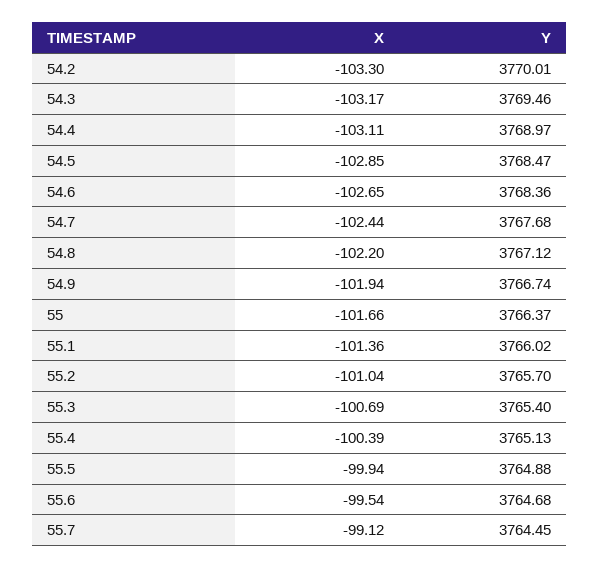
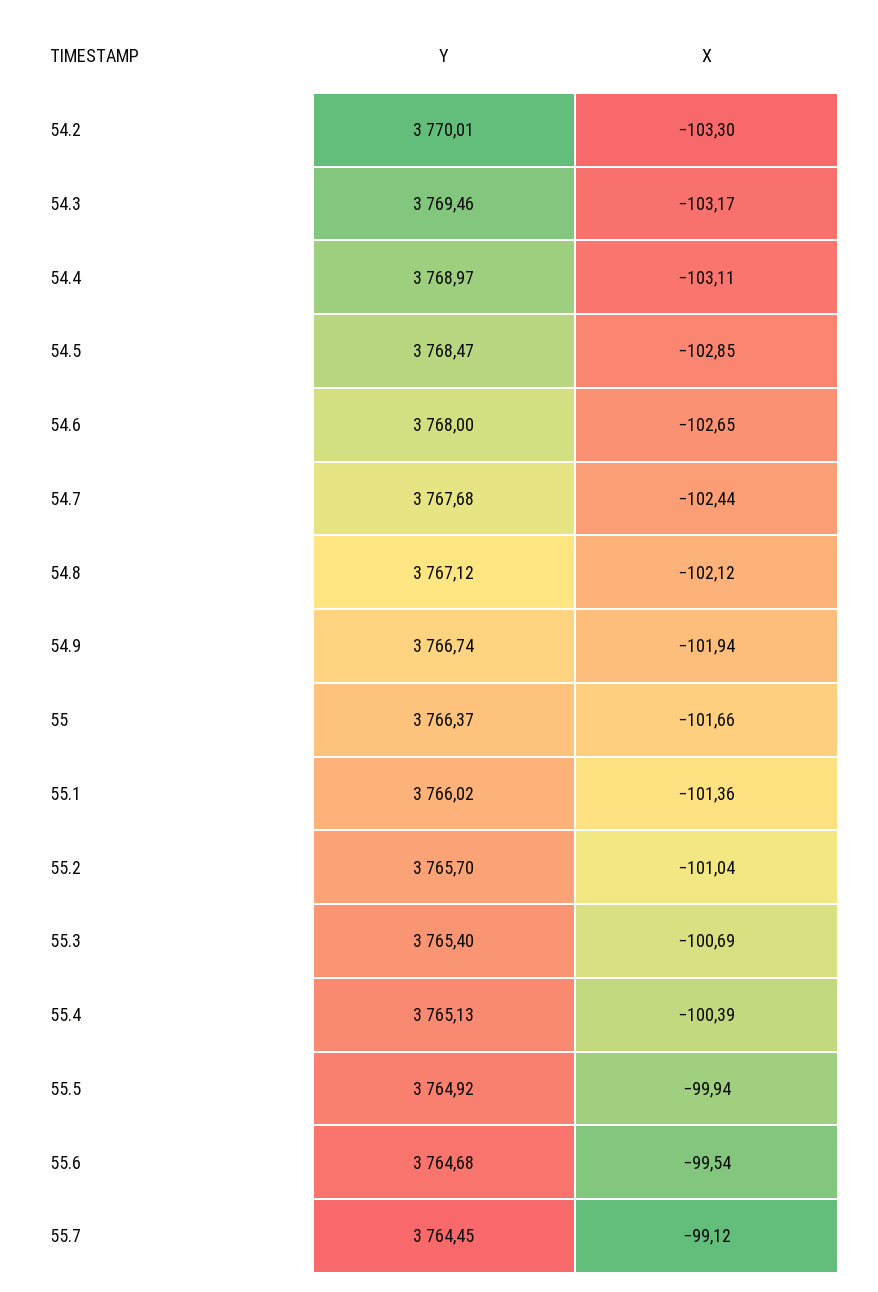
  {
    "X": {
      "54.2": -103.3,
      "54.3": -103.17,
      "54.4": -103.11,
      "54.5": -102.85,
      "54.6": -102.65,
      "54.7": -102.44,
-     "54.8": -102.2,
+     "54.8": -102.12,
      "54.9": -101.94,
      "55": -101.66,
      "55.1": -101.36,
      "55.2": -101.04,
      "55.3": -100.69,
      "55.4": -100.39,
      "55.5": -99.94,
      "55.6": -99.54,
      "55.7": -99.12
    },
    "Y": {
      "54.2": 3770.01,
      "54.3": 3769.46,
      "54.4": 3768.97,
      "54.5": 3768.47,
-     "54.6": 3768.36,
+     "54.6": 3768,
      "54.7": 3767.68,
      "54.8": 3767.12,
      "54.9": 3766.74,
      "55": 3766.37,
      "55.1": 3766.02,
      "55.2": 3765.7,
      "55.3": 3765.4,
      "55.4": 3765.13,
-     "55.5": 3764.88,
+     "55.5": 3764.92,
      "55.6": 3764.68,
      "55.7": 3764.45
    }
  }

